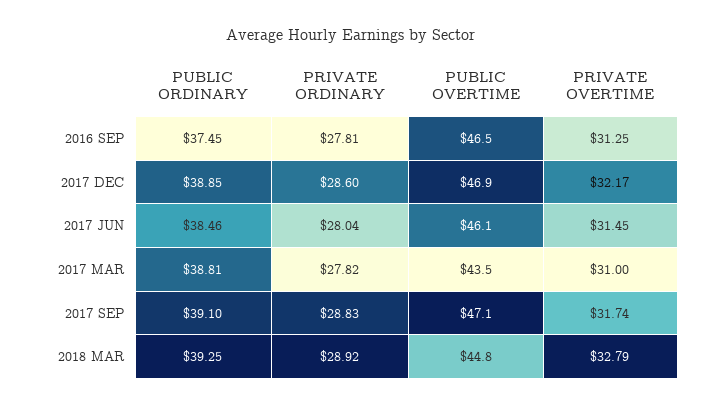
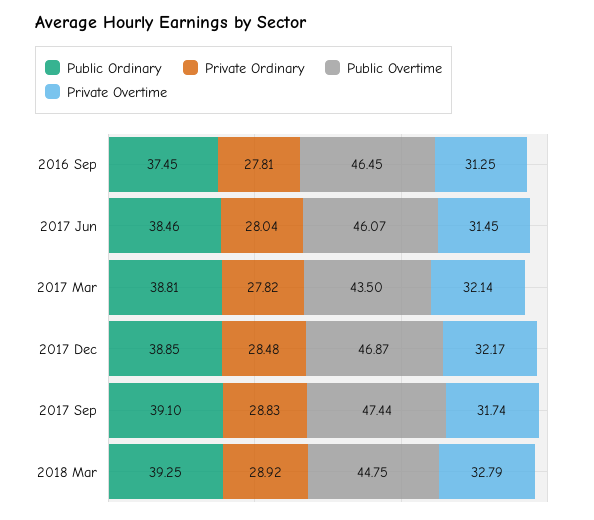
  {
    "PUBLIC ORDINARY": {
      "2016 SEP": 37.45,
      "2017 DEC": 38.85,
      "2017 JUN": 38.46,
      "2017 MAR": 38.81,
      "2017 SEP": 39.1,
      "2018 MAR": 39.25
    },
    "PRIVATE ORDINARY": {
      "2016 SEP": 27.81,
-     "2017 DEC": 28.6,
+     "2017 DEC": 28.48,
      "2017 JUN": 28.04,
      "2017 MAR": 27.82,
      "2017 SEP": 28.83,
      "2018 MAR": 28.92
    },
    "PUBLIC OVERTIME": {
      "2016 SEP": 46.45,
      "2017 DEC": 46.87,
      "2017 JUN": 46.07,
      "2017 MAR": 43.5,
-     "2017 SEP": 47.1,
+     "2017 SEP": 47.44,
      "2018 MAR": 44.75
    },
    "PRIVATE OVERTIME": {
      "2016 SEP": 31.25,
      "2017 DEC": 32.17,
      "2017 JUN": 31.45,
-     "2017 MAR": 31,
+     "2017 MAR": 32.14,
      "2017 SEP": 31.74,
      "2018 MAR": 32.79
    }
  }

